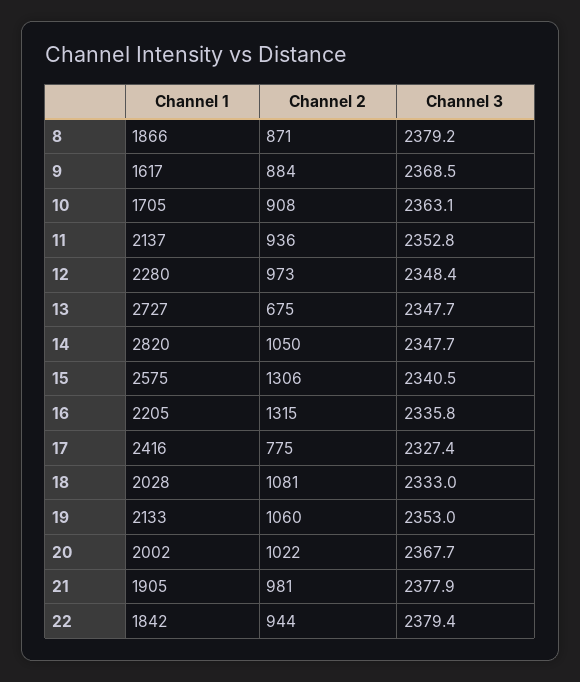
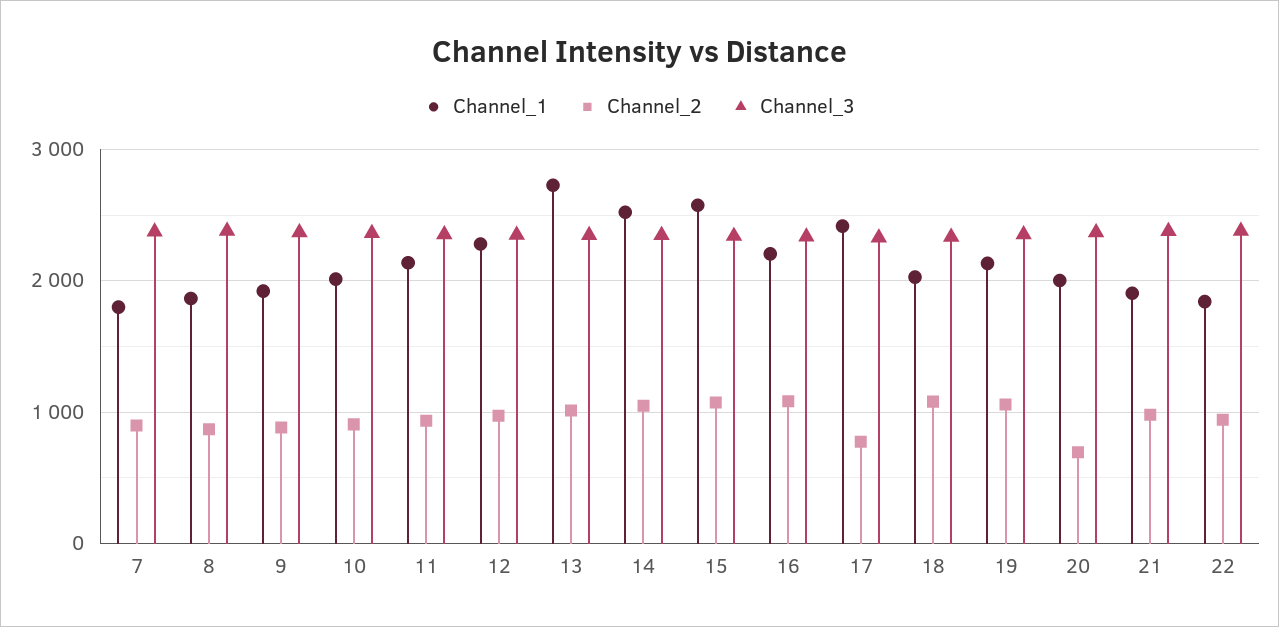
  {
    "Channel 1": {
      "8": 1866,
-     "9": 1617,
+     "9": 1900,
-     "10": 1705,
+     "10": 2000,
      "11": 2137,
      "12": 2280,
      "13": 2727,
-     "14": 2820,
+     "14": 2500,
      "15": 2575,
      "16": 2205,
      "17": 2416,
      "18": 2028,
      "19": 2133,
      "20": 2002,
      "21": 1905,
-     "22": 1842
+     "22": 1842,
+     "7": 1800
    },
    "Channel 2": {
      "8": 871,
      "9": 884,
      "10": 908,
      "11": 936,
      "12": 973,
-     "13": 675,
+     "13": 1000,
      "14": 1050,
-     "15": 1306,
+     "15": 1100,
-     "16": 1315,
+     "16": 1100,
      "17": 775,
      "18": 1081,
      "19": 1060,
-     "20": 1022,
+     "20": 700,
      "21": 981,
-     "22": 944
+     "22": 944,
+     "7": 900
    },
    "Channel 3": {
      "8": 2379.2,
      "9": 2368.5,
      "10": 2363.1,
      "11": 2352.8,
      "12": 2348.4,
      "13": 2347.7,
      "14": 2347.7,
      "15": 2340.5,
      "16": 2335.8,
      "17": 2327.4,
      "18": 2333,
      "19": 2353,
      "20": 2367.7,
      "21": 2377.9,
-     "22": 2379.4
+     "22": 2379.4,
+     "7": 2400
    }
  }

